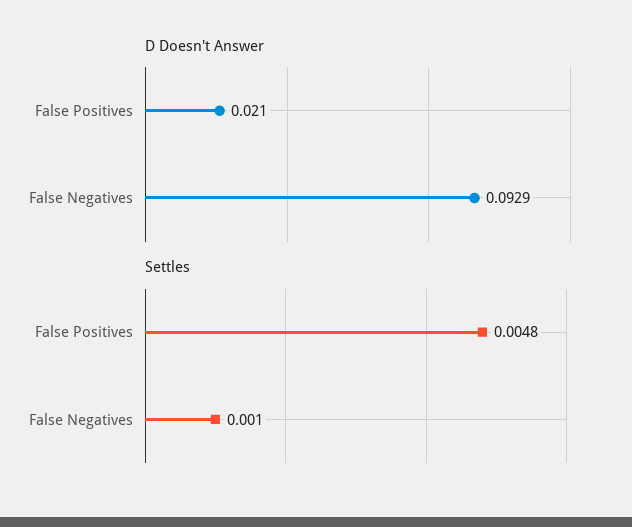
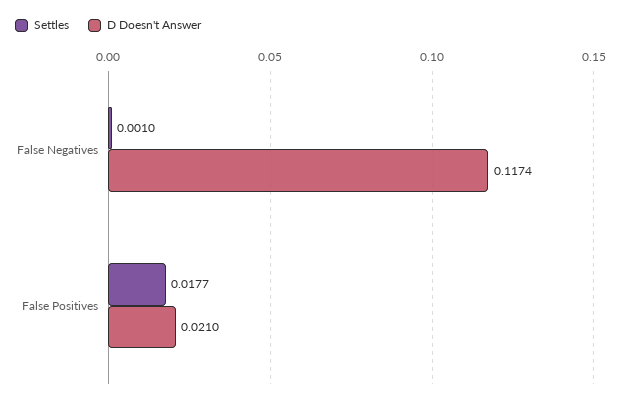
  {
    "D Doesn't Answer": {
      "False Positives": 0.021,
-     "False Negatives": 0.0929
+     "False Negatives": 0.1174
    },
    "Settles": {
-     "False Positives": 0.0048,
+     "False Positives": 0.0177,
      "False Negatives": 0.001
    }
  }

